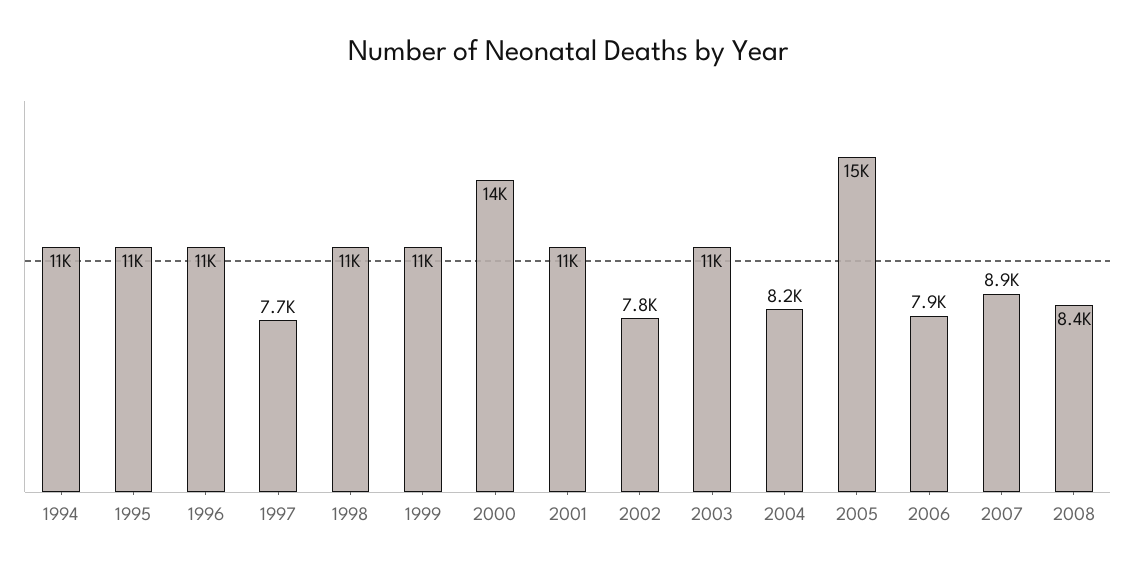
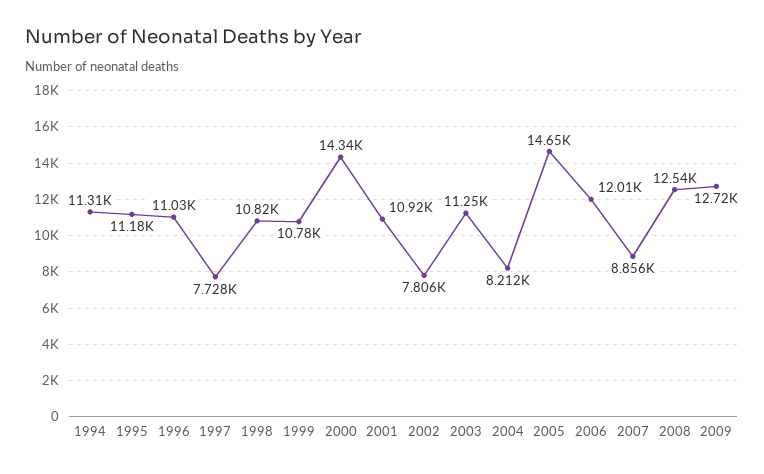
  {
    "1994": 11310,
    "1995": 11180,
    "1996": 11030,
    "1997": 7728,
    "1998": 10820,
    "1999": 10780,
    "2000": 14340,
    "2001": 10920,
    "2002": 7806,
    "2003": 11250,
    "2004": 8212,
    "2005": 14650,
-   "2006": 7900,
+   "2006": 12010,
    "2007": 8856,
-   "2008": 8400
+   "2008": 12540,
+   "2009": 12720
  }

